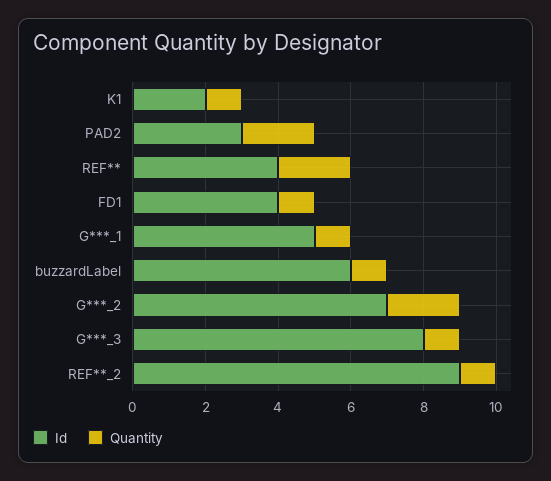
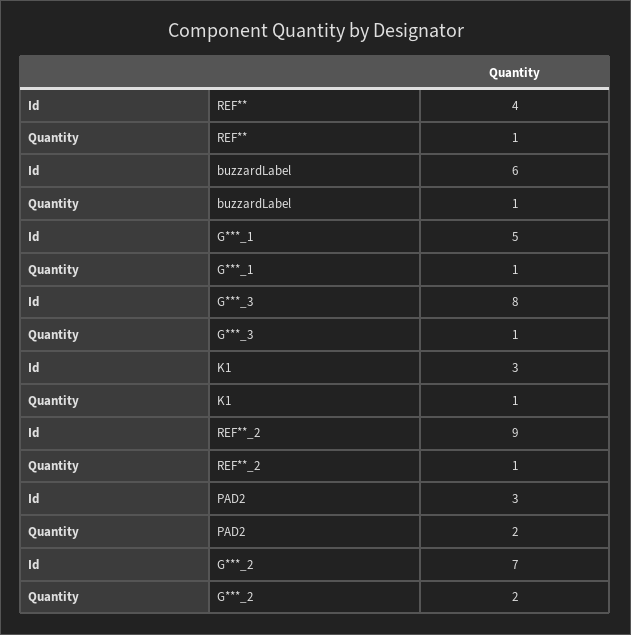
  {
    "Id": {
-     "K1": 2,
+     "K1": 3,
      "PAD2": 3,
      "REF**": 4,
-     "FD1": 4,
      "G***_1": 5,
      "buzzardLabel": 6,
      "G***_2": 7,
      "G***_3": 8,
      "REF**_2": 9
    },
    "Quantity": {
      "K1": 1,
      "PAD2": 2,
-     "REF**": 2,
+     "REF**": 1,
-     "FD1": 1,
      "G***_1": 1,
      "buzzardLabel": 1,
      "G***_2": 2,
      "G***_3": 1,
      "REF**_2": 1
    }
  }

